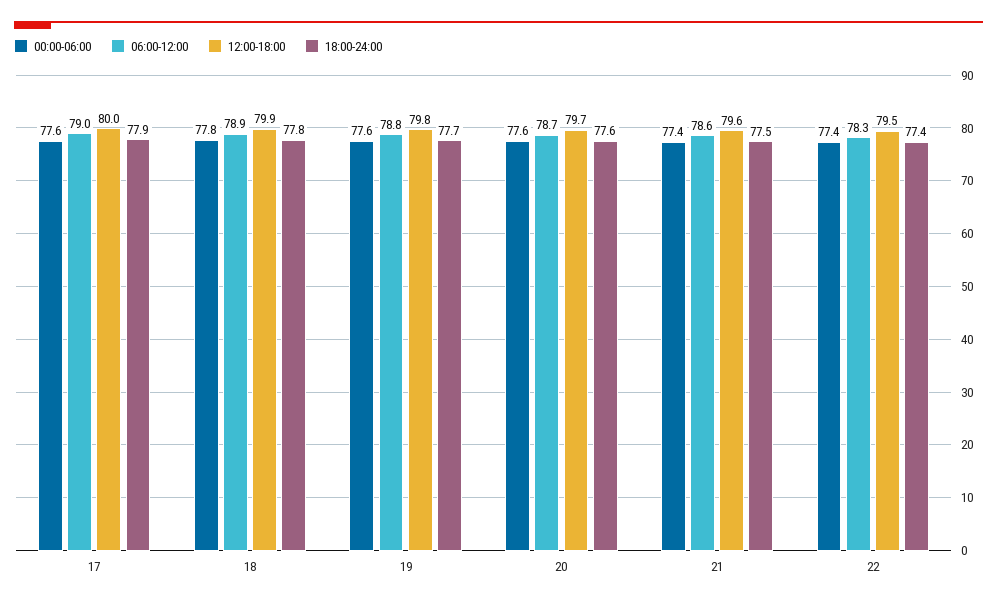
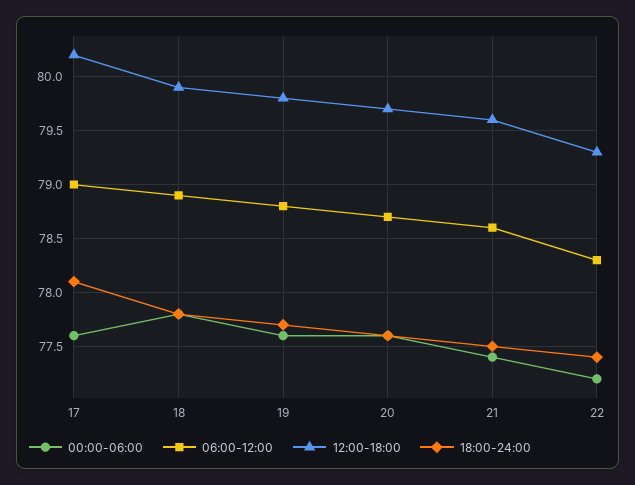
  {
    "00:00-06:00": {
      "17": 77.6,
      "18": 77.8,
      "19": 77.6,
      "20": 77.6,
      "21": 77.4,
-     "22": 77.4
+     "22": 77.2
    },
    "06:00-12:00": {
      "17": 79,
      "18": 78.9,
      "19": 78.8,
      "20": 78.7,
      "21": 78.6,
      "22": 78.3
    },
    "12:00-18:00": {
-     "17": 80,
+     "17": 80.2,
      "18": 79.9,
      "19": 79.8,
      "20": 79.7,
      "21": 79.6,
-     "22": 79.5
+     "22": 79.3
    },
    "18:00-24:00": {
-     "17": 77.9,
+     "17": 78.1,
      "18": 77.8,
      "19": 77.7,
      "20": 77.6,
      "21": 77.5,
      "22": 77.4
    }
  }

